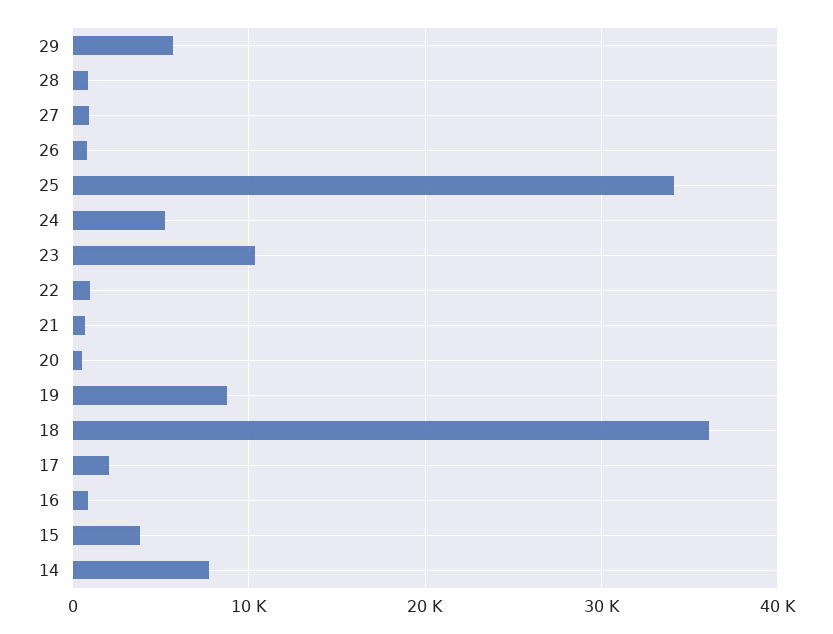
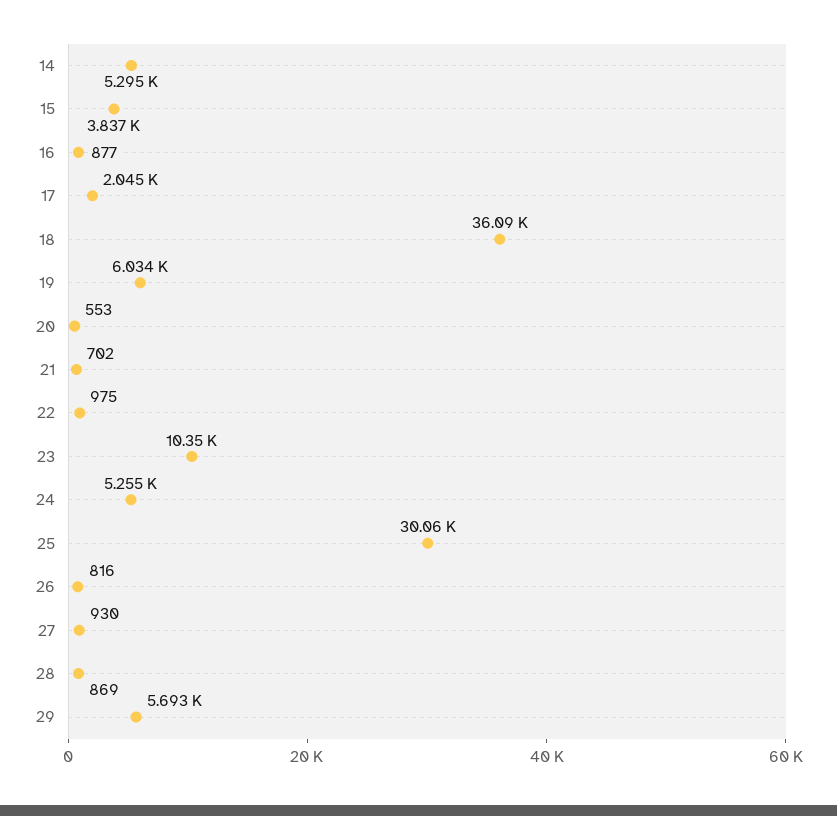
  {
    "29": 5693,
    "28": 869,
    "27": 930,
    "26": 816,
-   "25": 34000,
+   "25": 30060,
    "24": 5255,
    "23": 10350,
    "22": 975,
    "21": 702,
    "20": 553,
-   "19": 9000,
+   "19": 6034,
    "18": 36090,
    "17": 2045,
    "16": 877,
    "15": 3837,
-   "14": 8000
+   "14": 5295
  }

